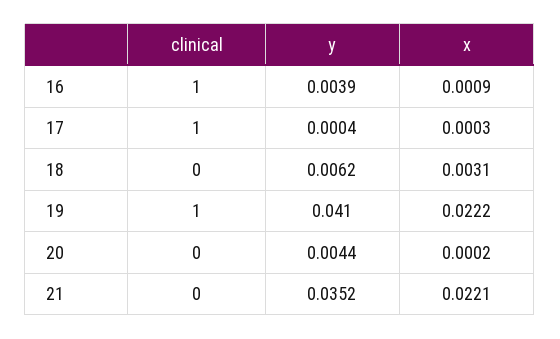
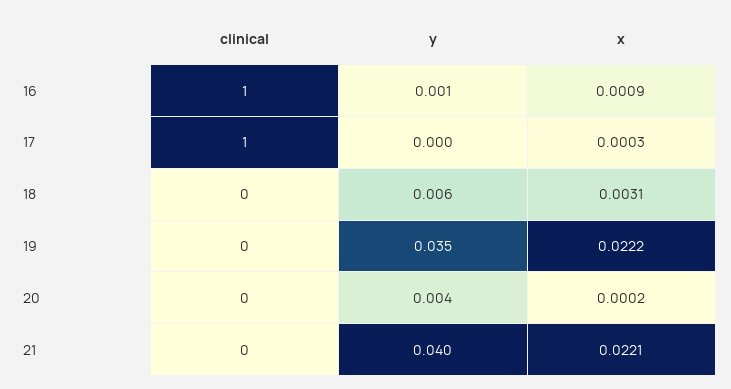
  {
    "clinical": {
      "16": 1,
      "17": 1,
      "18": 0,
-     "19": 1,
+     "19": 0,
      "20": 0,
      "21": 0
    },
    "y": {
-     "16": 0.0039,
+     "16": 0.001,
      "17": 0.0004,
      "18": 0.0062,
-     "19": 0.041,
+     "19": 0.035,
      "20": 0.0044,
-     "21": 0.0352
+     "21": 0.04
    },
    "x": {
      "16": 0.0009,
      "17": 0.0003,
      "18": 0.0031,
      "19": 0.0222,
      "20": 0.0002,
      "21": 0.0221
    }
  }

